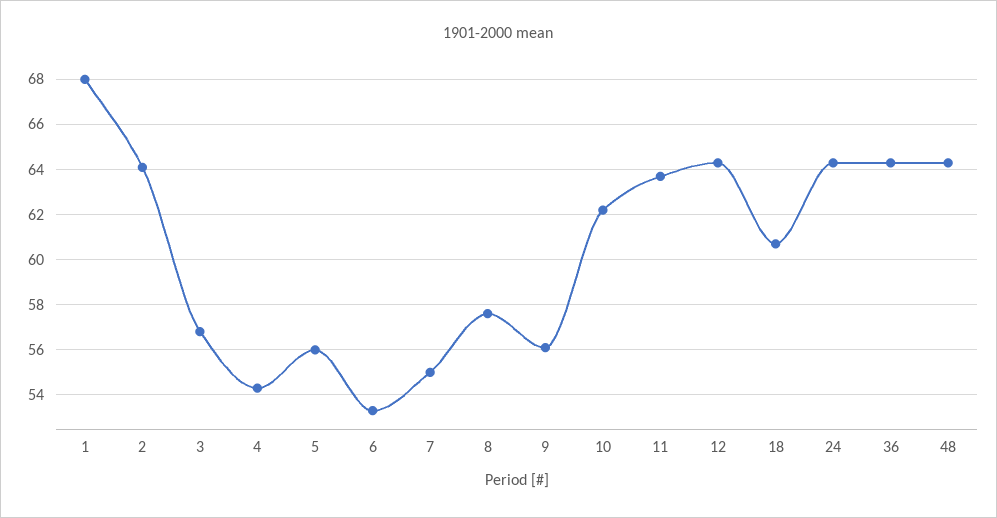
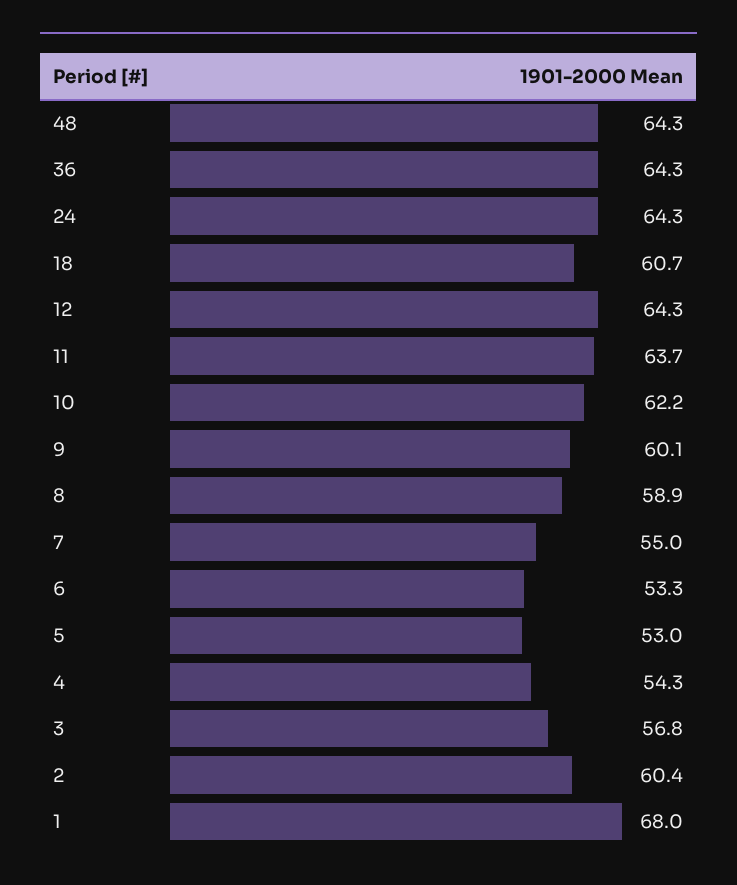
  {
    "1": 68,
-   "2": 64,
+   "2": 60.4,
    "3": 56.8,
    "4": 54.3,
-   "5": 56,
+   "5": 53,
    "6": 53.3,
    "7": 55,
-   "8": 57.5,
+   "8": 58.9,
-   "9": 56,
+   "9": 60.1,
    "10": 62.2,
    "11": 63.7,
    "12": 64.3,
    "18": 60.7,
    "24": 64.3,
    "36": 64.3,
    "48": 64.3
  }

